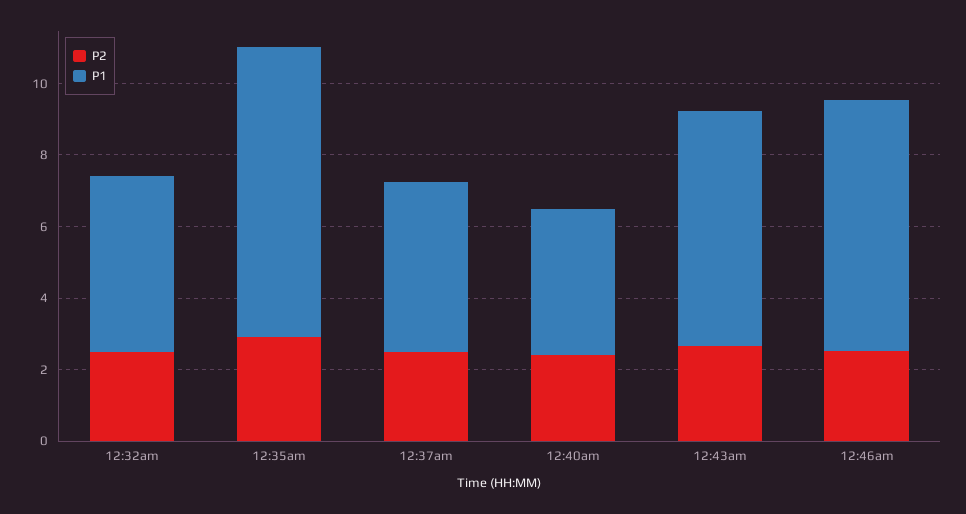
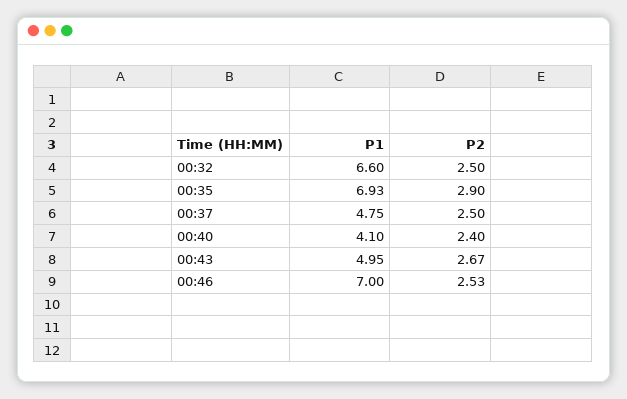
  {
    "P2": {
      "12:32am": 2.5,
      "12:35am": 2.9,
      "12:37am": 2.5,
      "12:40am": 2.4,
      "12:43am": 2.67,
      "12:46am": 2.53
    },
    "P1": {
-     "12:32am": 5,
+     "12:32am": 6.6,
-     "12:35am": 8,
+     "12:35am": 6.93,
      "12:37am": 4.75,
      "12:40am": 4.1,
-     "12:43am": 6.5,
+     "12:43am": 4.95,
      "12:46am": 7
    }
  }

